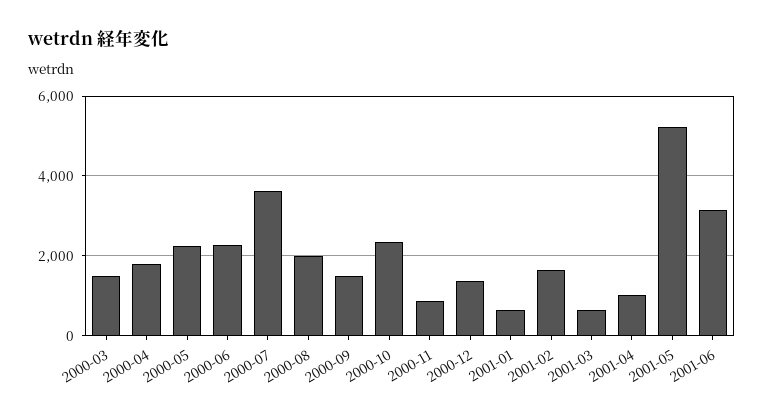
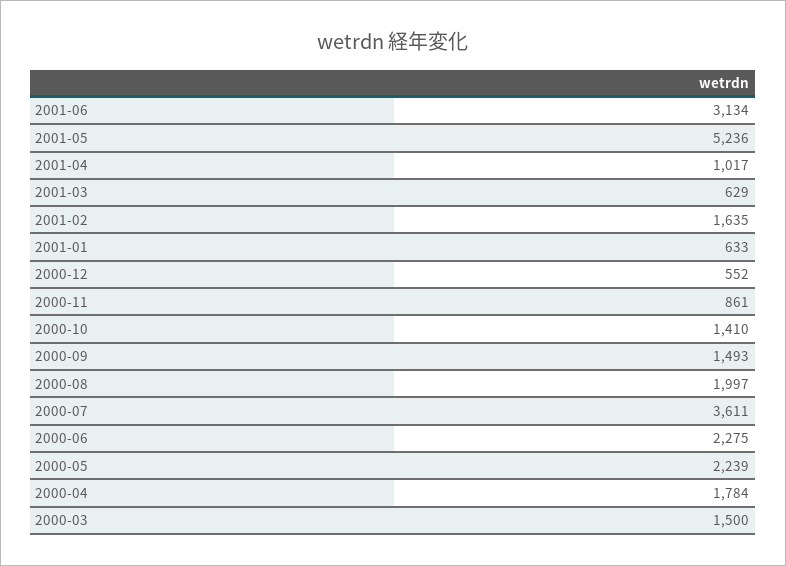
  {
    "2000-03": 1500,
    "2000-04": 1784,
    "2000-05": 2239,
    "2000-06": 2275,
    "2000-07": 3611,
    "2000-08": 1997,
    "2000-09": 1493,
-   "2000-10": 2400,
+   "2000-10": 1410,
    "2000-11": 861,
-   "2000-12": 1400,
+   "2000-12": 552,
    "2001-01": 633,
    "2001-02": 1635,
    "2001-03": 629,
    "2001-04": 1017,
    "2001-05": 5236,
    "2001-06": 3134
  }

